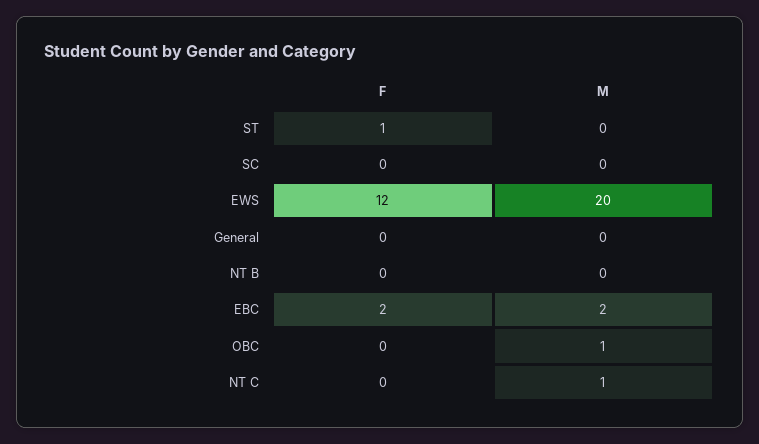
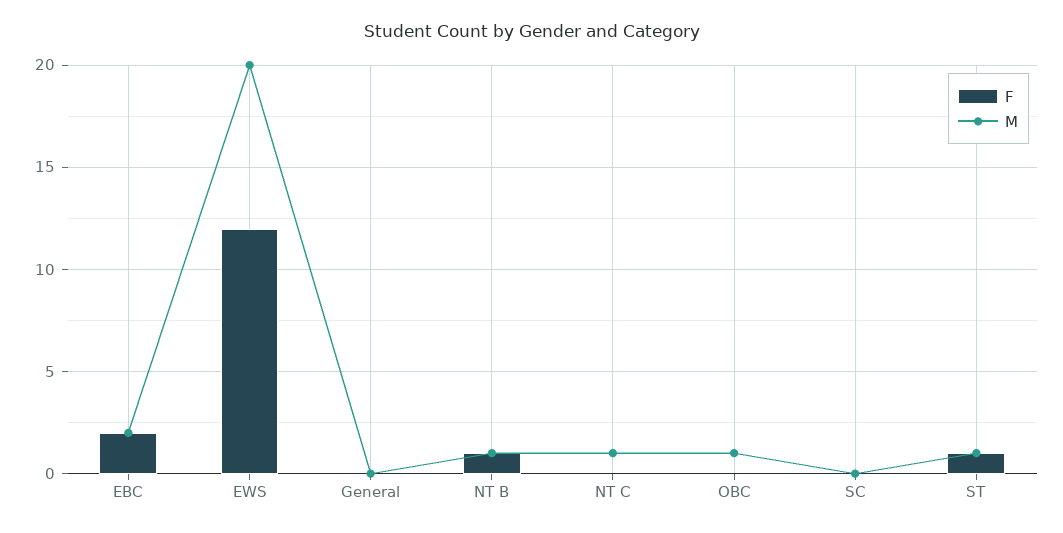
  {
    "F": {
      "ST": 1,
      "SC": 0,
      "EWS": 12,
      "General": 0,
-     "NT B": 0,
+     "NT B": 1,
      "EBC": 2,
      "OBC": 0,
      "NT C": 0
    },
    "M": {
-     "ST": 0,
+     "ST": 1,
      "SC": 0,
      "EWS": 20,
      "General": 0,
-     "NT B": 0,
+     "NT B": 1,
      "EBC": 2,
      "OBC": 1,
      "NT C": 1
    }
  }

